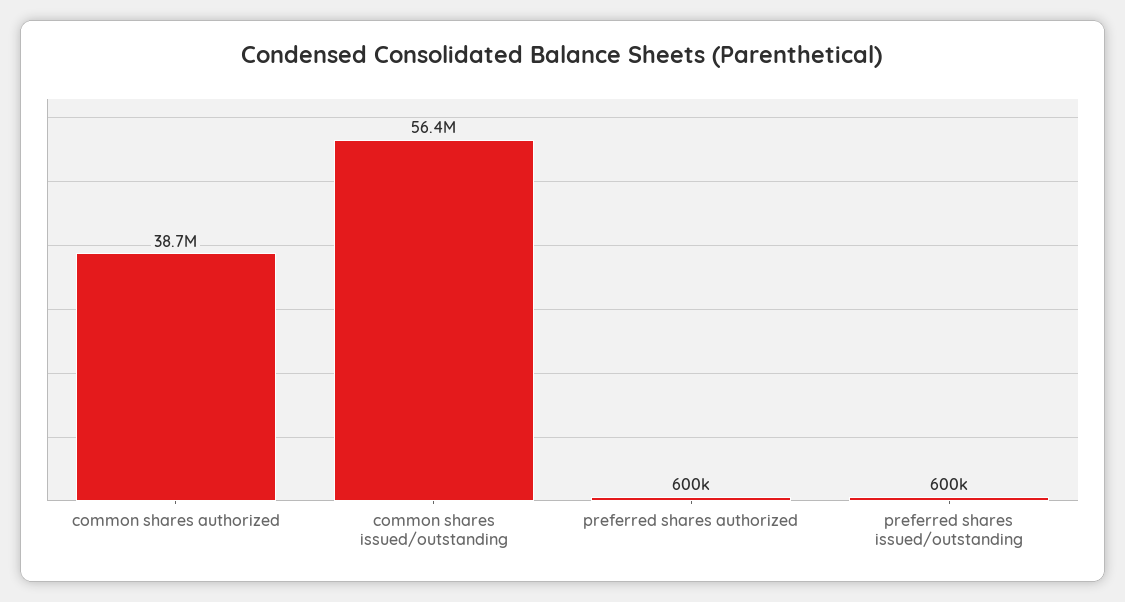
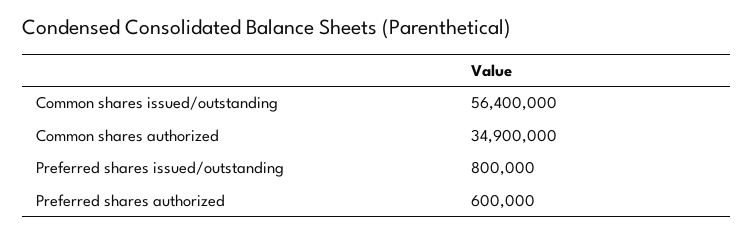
  {
-   "common shares authorized": 38700000,
+   "common shares authorized": 34900000,
    "common shares issued/outstanding": 56400000,
    "preferred shares authorized": 600000,
-   "preferred shares issued/outstanding": 600000
+   "preferred shares issued/outstanding": 800000
  }

